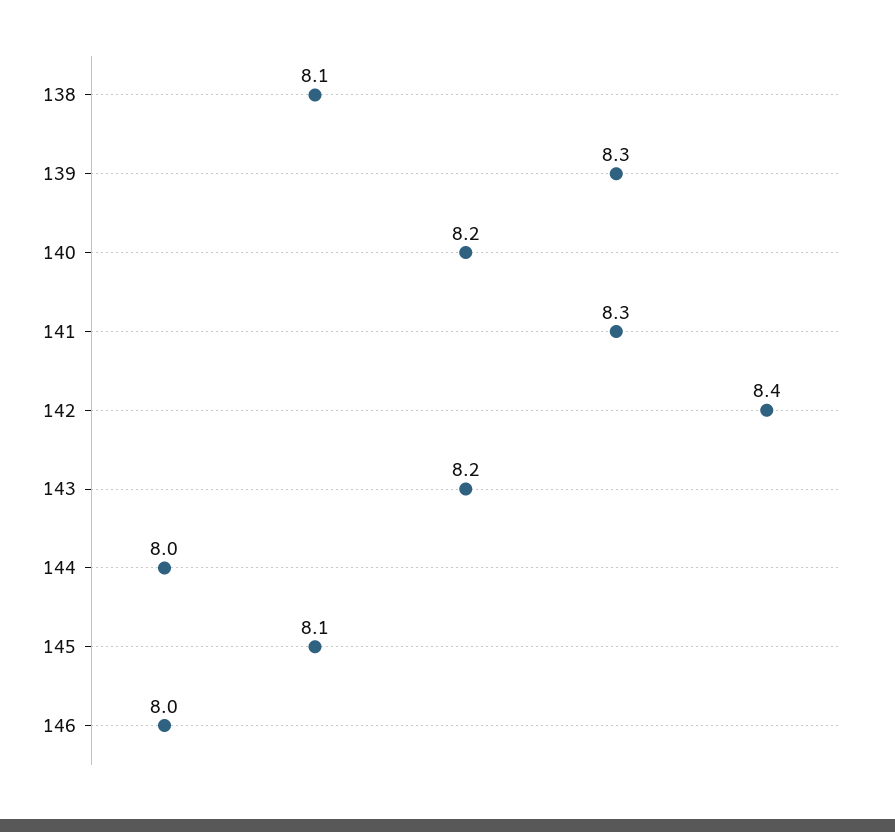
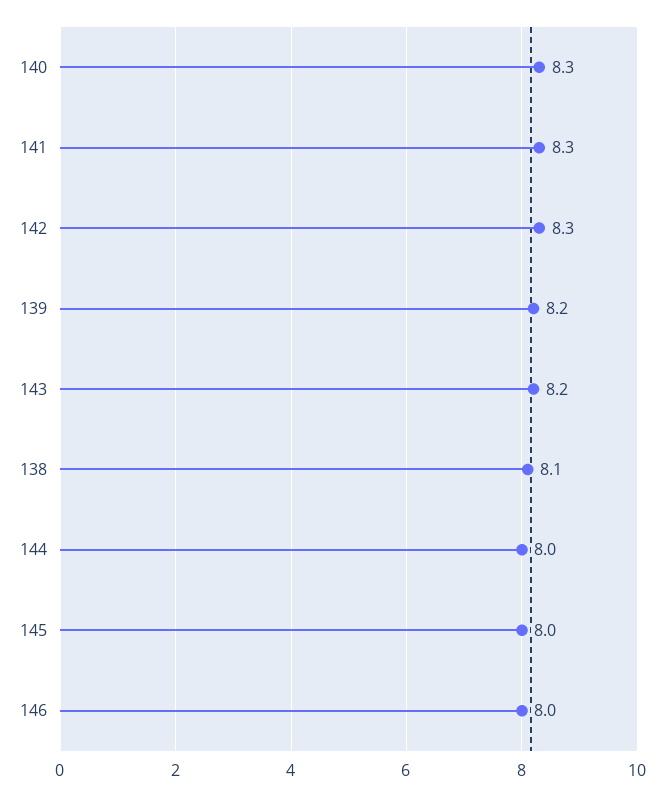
  {
    "138": 8.1,
-   "139": 8.3,
+   "139": 8.2,
-   "140": 8.2,
+   "140": 8.3,
    "141": 8.3,
-   "142": 8.4,
+   "142": 8.3,
    "143": 8.2,
    "144": 8,
-   "145": 8.1,
+   "145": 8,
    "146": 8
  }

